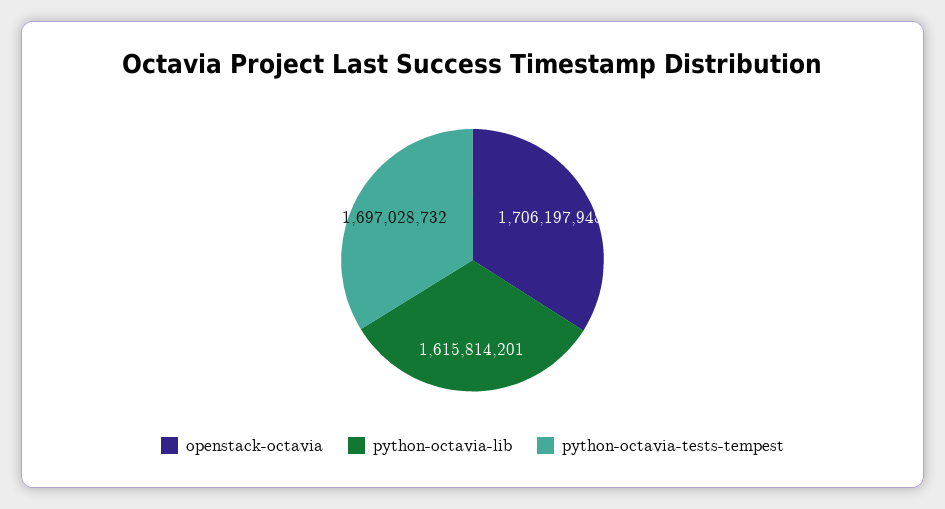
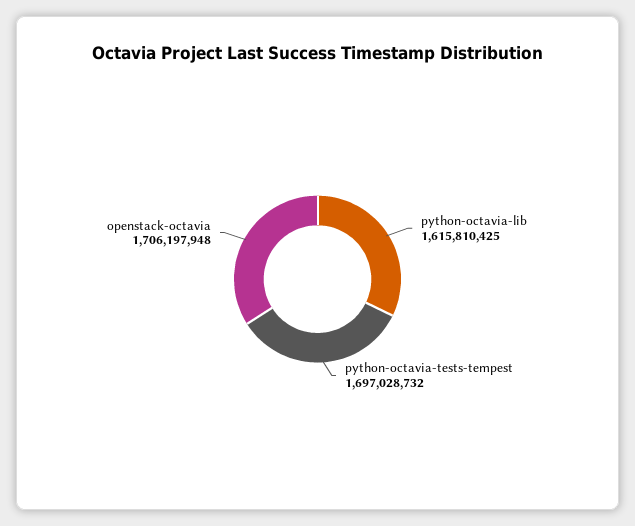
  {
    "openstack-octavia": 1706197948,
-   "python-octavia-lib": 1615814201,
+   "python-octavia-lib": 1615810425,
    "python-octavia-tests-tempest": 1697028732
  }

